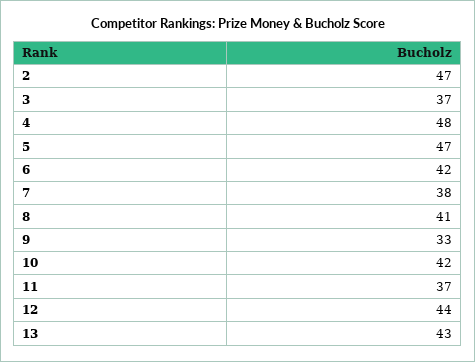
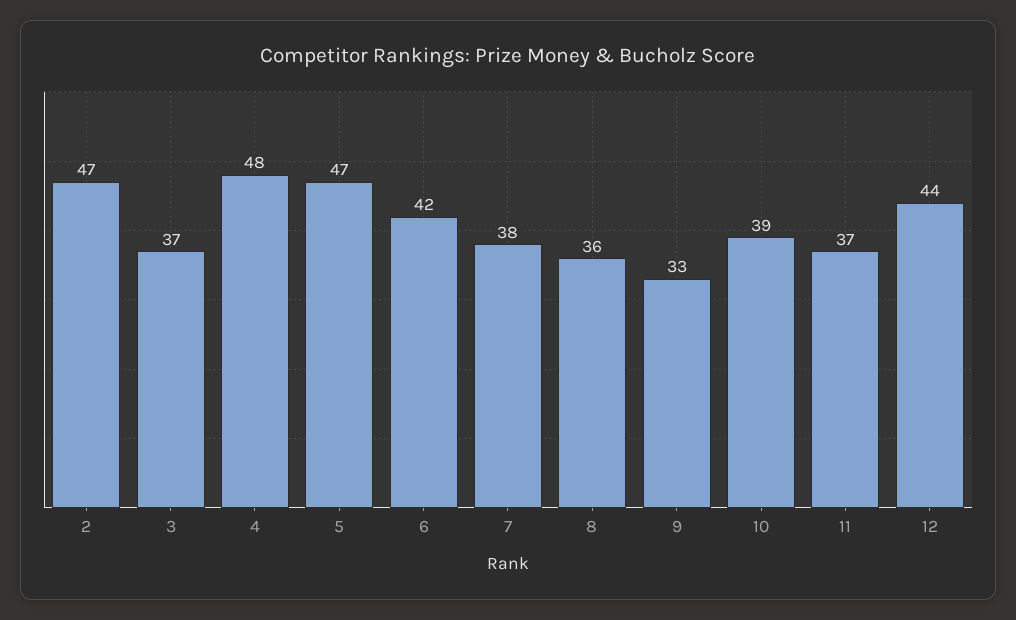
  {
    "2": 47,
    "3": 37,
    "4": 48,
    "5": 47,
    "6": 42,
    "7": 38,
-   "8": 41,
+   "8": 36,
    "9": 33,
-   "10": 42,
+   "10": 39,
    "11": 37,
-   "12": 44,
+   "12": 44
-   "13": 43
  }

